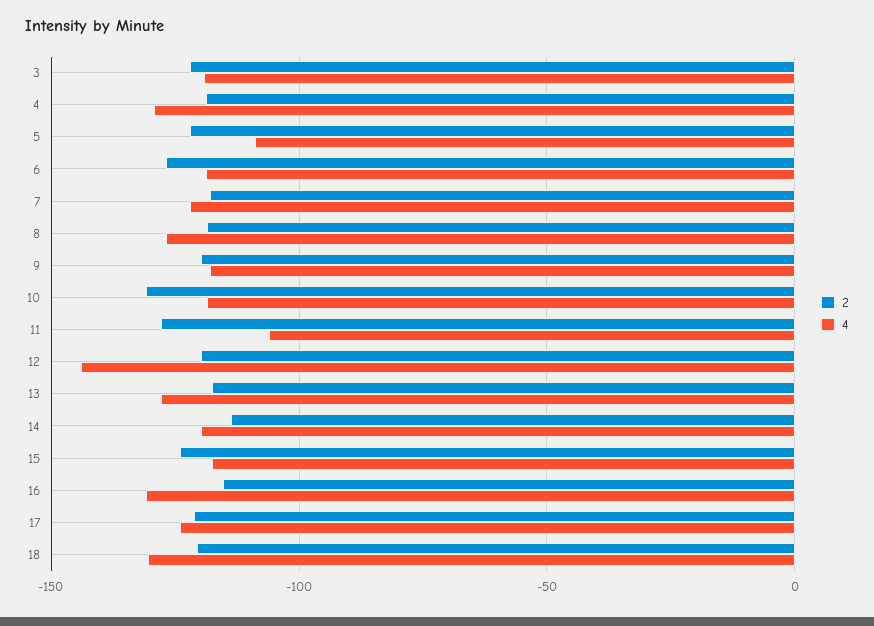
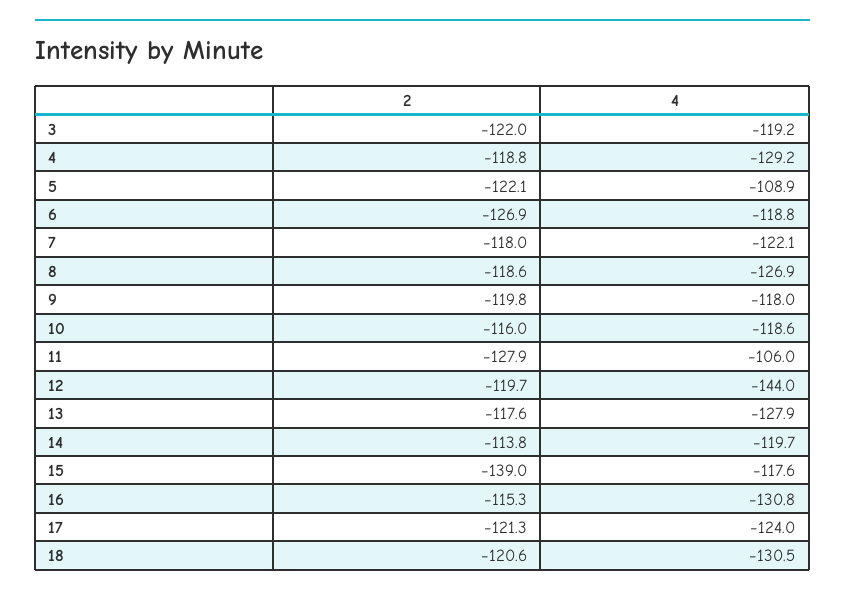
  {
    "2": {
      "3": -122,
      "4": -118.8,
      "5": -122.1,
      "6": -126.9,
      "7": -118,
      "8": -118.6,
      "9": -119.8,
-     "10": -130,
+     "10": -116,
      "11": -127.9,
      "12": -119.7,
      "13": -117.6,
      "14": -113.8,
-     "15": -125,
+     "15": -139,
      "16": -115.3,
      "17": -121.3,
      "18": -120.6
    },
    "4": {
      "3": -119.2,
      "4": -129.2,
      "5": -108.9,
      "6": -118.8,
      "7": -122.1,
      "8": -126.9,
      "9": -118,
      "10": -118.6,
      "11": -106,
      "12": -144,
      "13": -127.9,
      "14": -119.7,
      "15": -117.6,
      "16": -130.8,
      "17": -124,
      "18": -130.5
    }
  }

